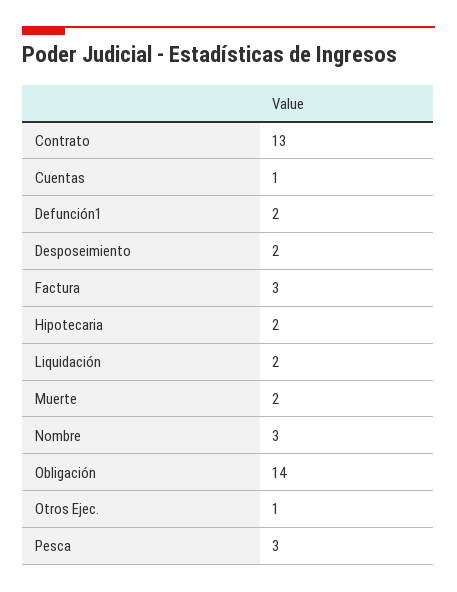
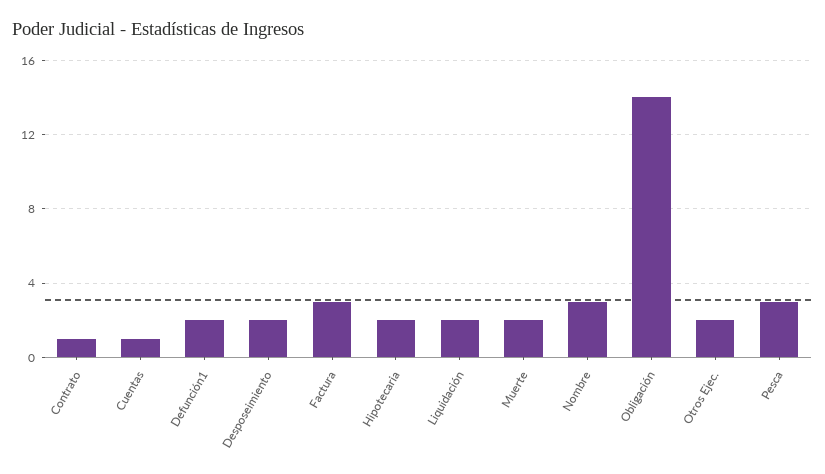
  {
-   "Contrato": 13,
+   "Contrato": 1,
    "Cuentas": 1,
    "Defunción1": 2,
    "Desposeimiento": 2,
    "Factura": 3,
    "Hipotecaria": 2,
    "Liquidación": 2,
    "Muerte": 2,
    "Nombre": 3,
    "Obligación": 14,
-   "Otros Ejec.": 1,
+   "Otros Ejec.": 2,
    "Pesca": 3
  }

